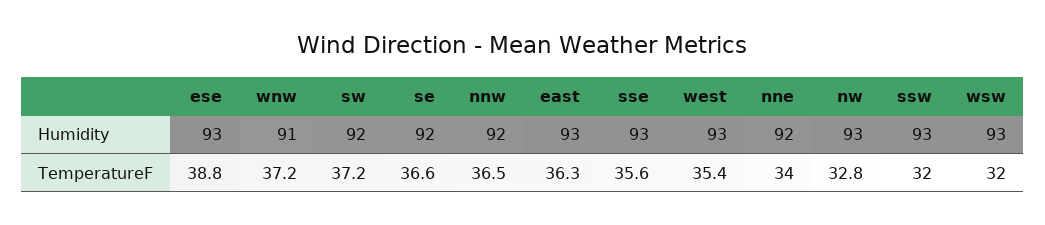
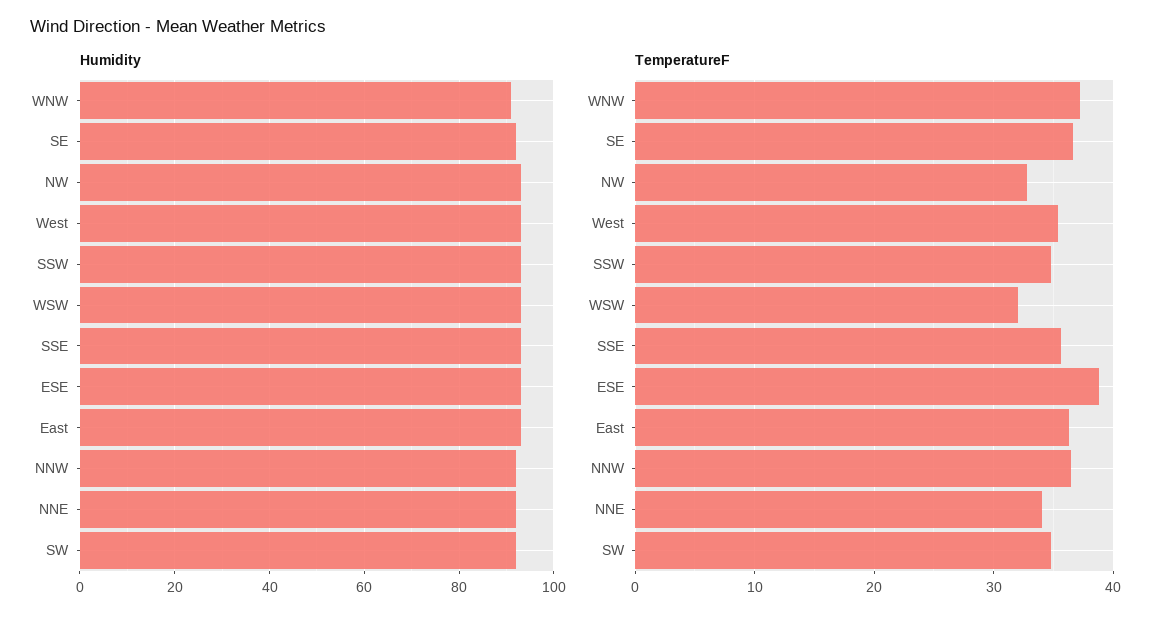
  {
    "Humidity": {
      "ese": 93,
      "wnw": 91,
      "sw": 92,
      "se": 92,
      "nnw": 92,
      "east": 93,
      "sse": 93,
      "west": 93,
      "nne": 92,
      "nw": 93,
      "ssw": 93,
      "wsw": 93
    },
    "TemperatureF": {
      "ese": 38.8,
      "wnw": 37.2,
-     "sw": 37.2,
+     "sw": 35,
      "se": 36.6,
      "nnw": 36.5,
      "east": 36.3,
      "sse": 35.6,
      "west": 35.4,
      "nne": 34,
      "nw": 32.8,
-     "ssw": 32,
+     "ssw": 35,
      "wsw": 32
    }
  }

